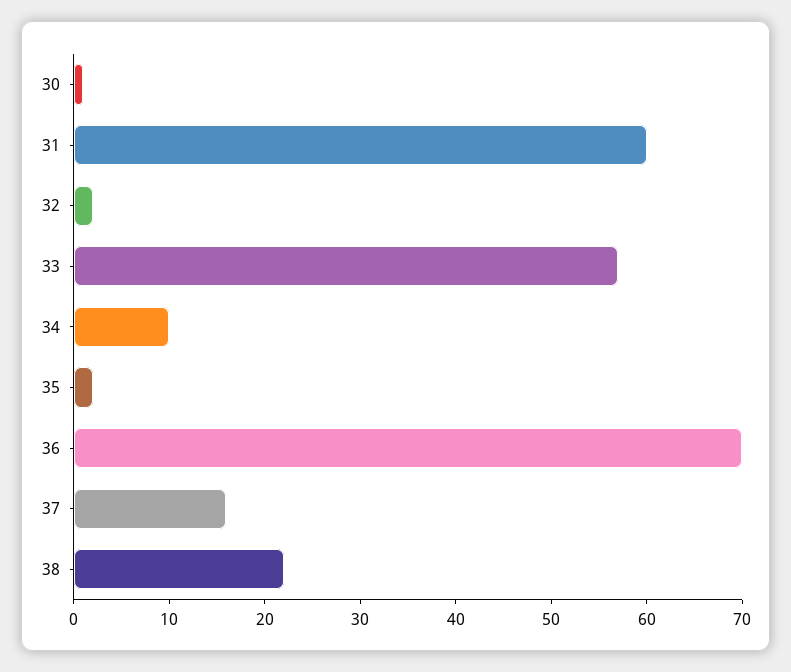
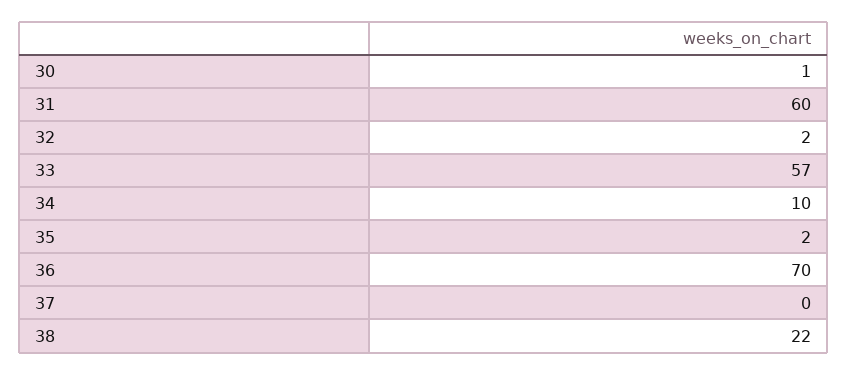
  {
    "30": 1,
    "31": 60,
    "32": 2,
    "33": 57,
    "34": 10,
    "35": 2,
    "36": 70,
-   "37": 16,
+   "37": 0,
    "38": 22
  }

